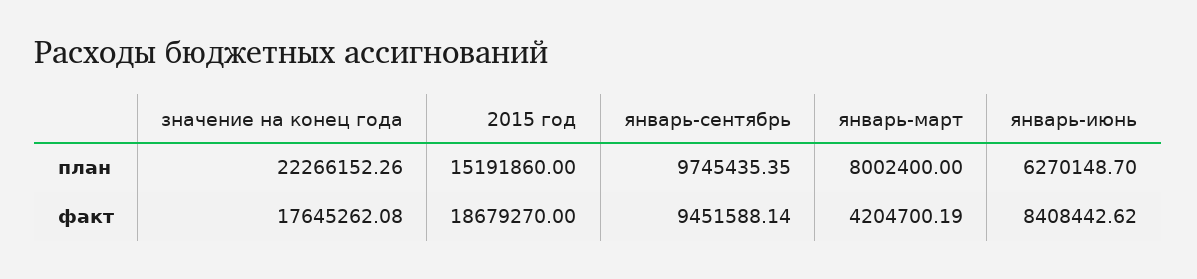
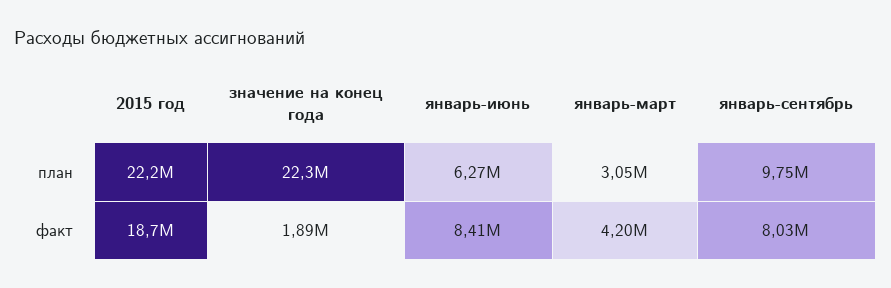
  {
    "значение на конец года": {
      "план": 22266152.26,
-     "факт": 17645262.08
+     "факт": 1890000
    },
    "2015 год": {
-     "план": 15191860,
+     "план": 22200000,
      "факт": 18679270
    },
    "январь-сентябрь": {
      "план": 9745435.35,
-     "факт": 9451588.14
+     "факт": 8030000
    },
    "январь-март": {
-     "план": 8002400,
+     "план": 3050000,
      "факт": 4204700.19
    },
    "январь-июнь": {
      "план": 6270148.7,
      "факт": 8408442.62
    }
  }

